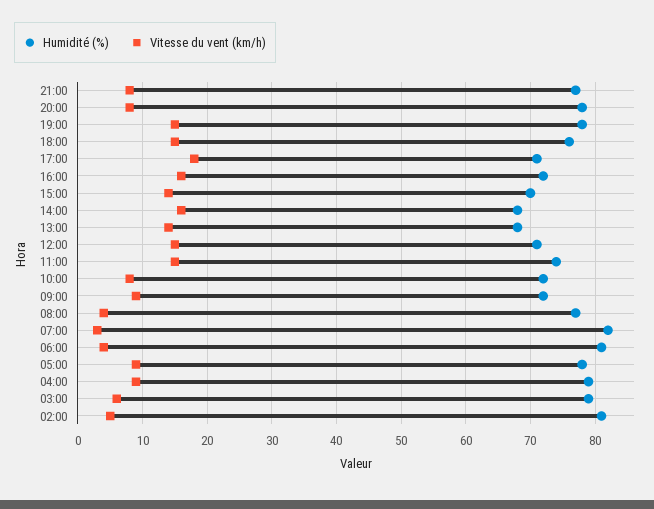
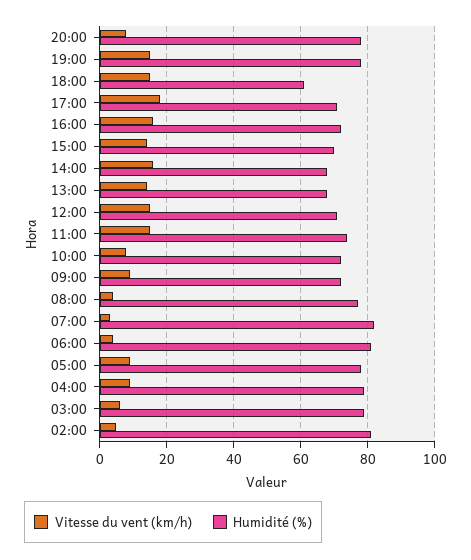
  {
    "Humidité (%)": {
-     "21:00": 77,
      "20:00": 78,
      "19:00": 78,
-     "18:00": 76,
+     "18:00": 60,
      "17:00": 71,
      "16:00": 72,
      "15:00": 70,
      "14:00": 68,
      "13:00": 68,
      "12:00": 71,
      "11:00": 74,
      "10:00": 72,
      "09:00": 72,
      "08:00": 77,
      "07:00": 82,
      "06:00": 81,
      "05:00": 78,
      "04:00": 79,
      "03:00": 79,
      "02:00": 81
    },
    "Vitesse du vent (km/h)": {
-     "21:00": 8,
      "20:00": 8,
      "19:00": 15,
      "18:00": 15,
      "17:00": 18,
      "16:00": 16,
      "15:00": 14,
      "14:00": 16,
      "13:00": 14,
      "12:00": 15,
      "11:00": 15,
      "10:00": 8,
      "09:00": 9,
      "08:00": 4,
      "07:00": 3,
      "06:00": 4,
      "05:00": 9,
      "04:00": 9,
      "03:00": 6,
      "02:00": 5
    }
  }

